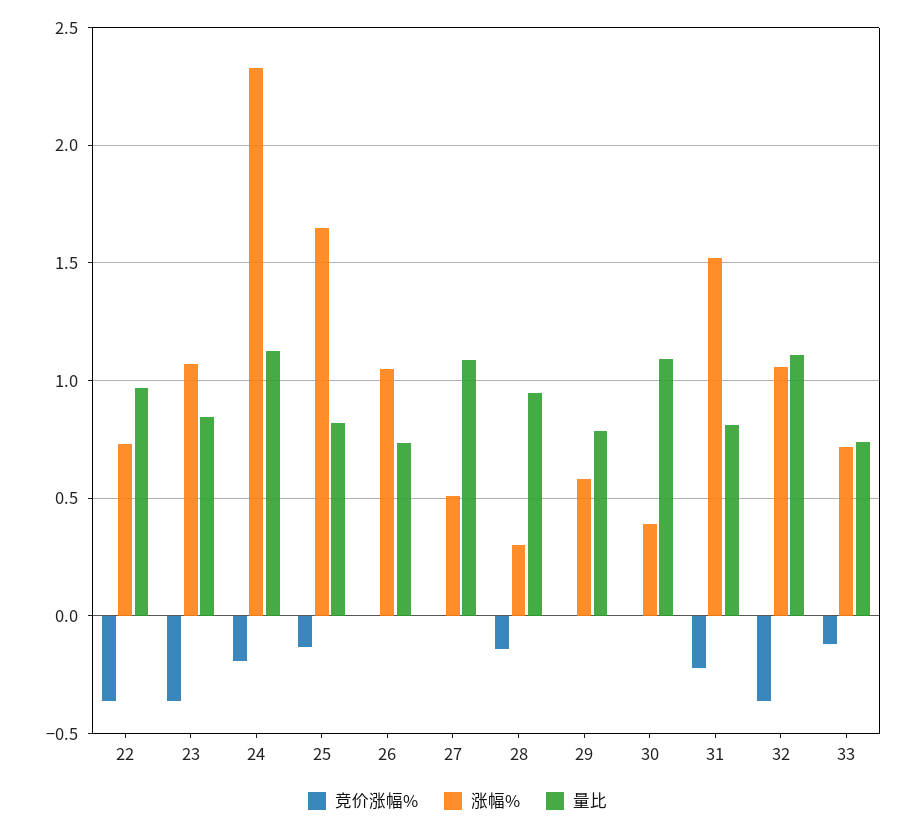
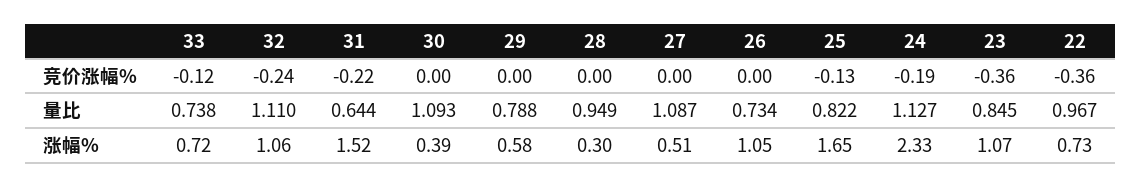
  {
    "竞价涨幅%": {
      "22": -0.36,
      "23": -0.36,
      "24": -0.19,
      "25": -0.13,
      "26": 0,
      "27": 0,
-     "28": -0.15,
+     "28": 0,
      "29": 0,
      "30": 0,
      "31": -0.22,
-     "32": -0.35,
+     "32": -0.24,
      "33": -0.12
    },
    "涨幅%": {
      "22": 0.73,
      "23": 1.07,
      "24": 2.33,
      "25": 1.65,
      "26": 1.05,
      "27": 0.51,
      "28": 0.3,
      "29": 0.58,
      "30": 0.39,
      "31": 1.52,
      "32": 1.06,
      "33": 0.72
    },
    "量比": {
      "22": 0.967,
      "23": 0.845,
      "24": 1.127,
      "25": 0.822,
      "26": 0.734,
      "27": 1.087,
      "28": 0.949,
      "29": 0.788,
      "30": 1.093,
-     "31": 0.8,
+     "31": 0.644,
      "32": 1.11,
      "33": 0.738
    }
  }

